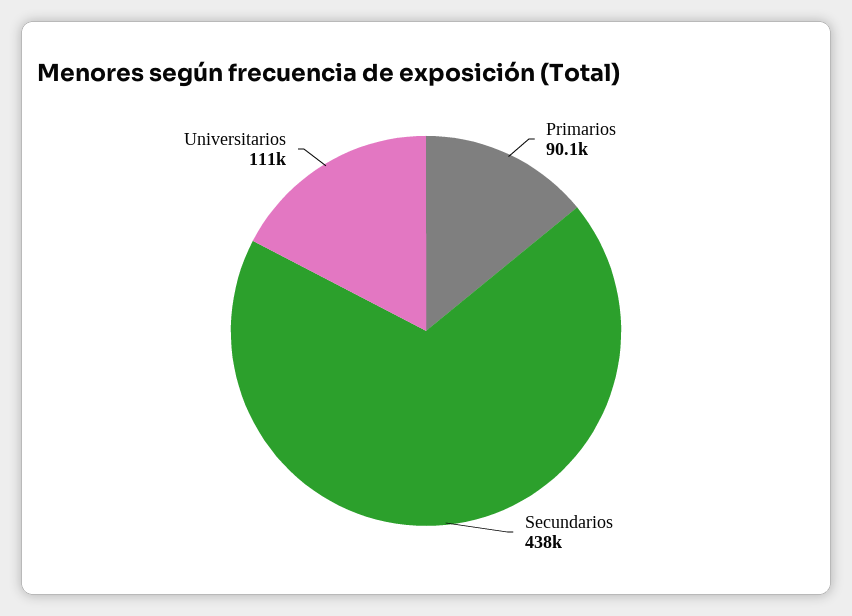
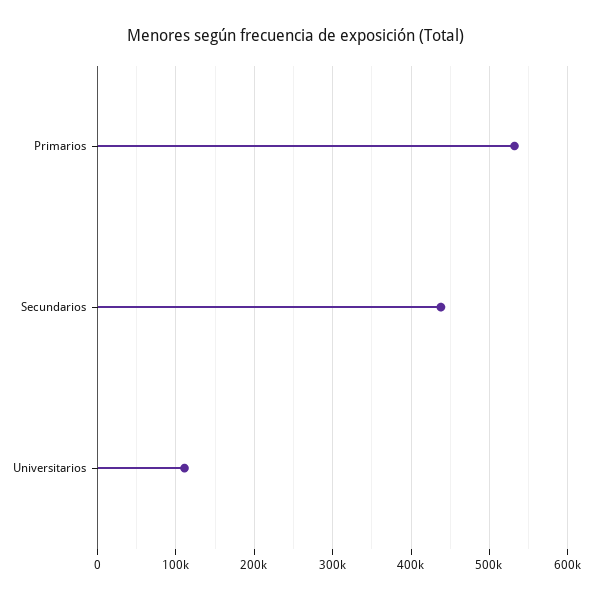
  {
-   "Primarios": 90100,
+   "Primarios": 530000,
    "Secundarios": 438000,
    "Universitarios": 111000
  }

